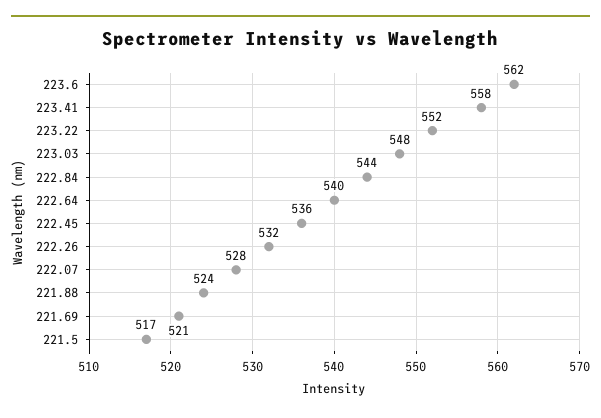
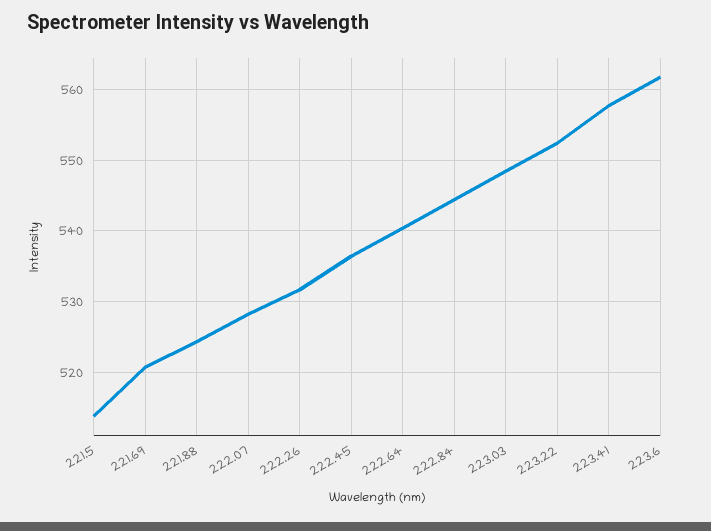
  {
    "223.6": 562,
    "223.41": 558,
    "223.22": 552,
    "223.03": 548,
    "222.84": 544,
    "222.64": 540,
    "222.45": 536,
    "222.26": 532,
    "222.07": 528,
    "221.88": 524,
    "221.69": 521,
-   "221.5": 517
+   "221.5": 514
  }

